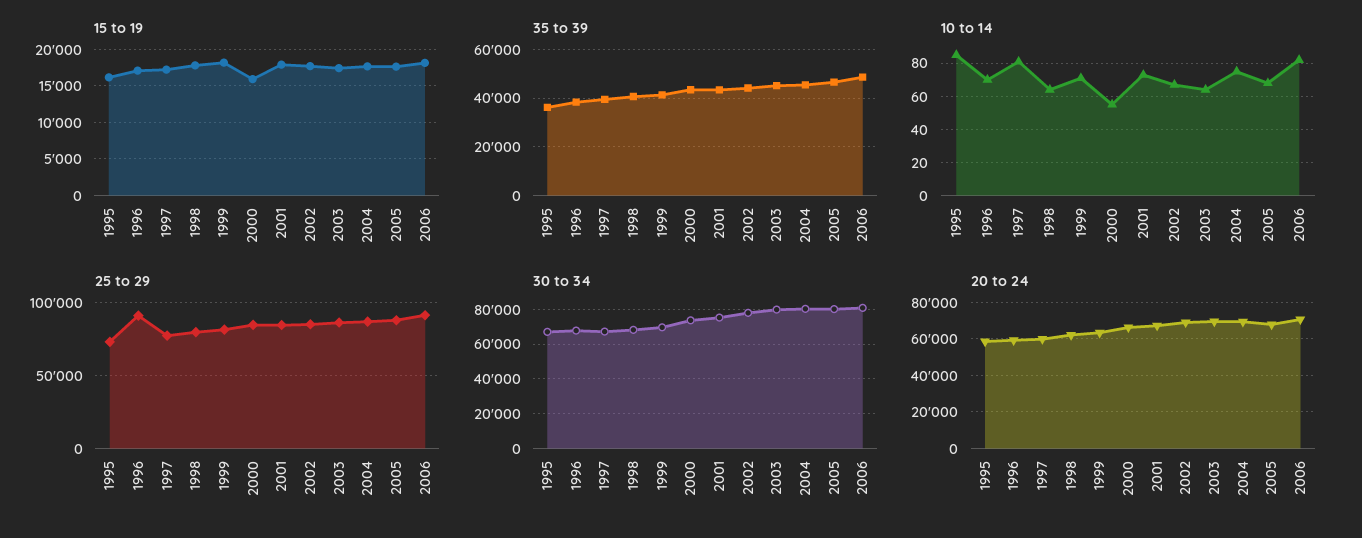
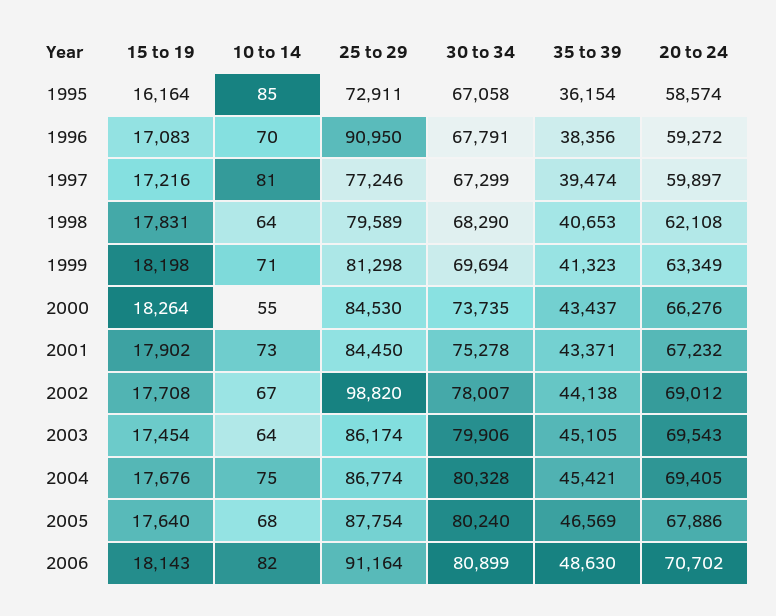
  {
    "15 to 19": {
      "1995": 16164,
      "1996": 17083,
      "1997": 17216,
      "1998": 17831,
      "1999": 18198,
-     "2000": 16000,
+     "2000": 18264,
      "2001": 17902,
      "2002": 17708,
      "2003": 17454,
      "2004": 17676,
      "2005": 17640,
      "2006": 18143
    },
    "35 to 39": {
      "1995": 36154,
      "1996": 38356,
      "1997": 39474,
      "1998": 40653,
      "1999": 41323,
      "2000": 43437,
      "2001": 43371,
      "2002": 44138,
      "2003": 45105,
      "2004": 45421,
      "2005": 46569,
      "2006": 48630
    },
    "10 to 14": {
      "1995": 85,
      "1996": 70,
      "1997": 81,
      "1998": 64,
      "1999": 71,
      "2000": 55,
      "2001": 73,
      "2002": 67,
      "2003": 64,
      "2004": 75,
      "2005": 68,
      "2006": 82
    },
    "25 to 29": {
      "1995": 72911,
      "1996": 90950,
      "1997": 77246,
      "1998": 79589,
      "1999": 81298,
      "2000": 84530,
      "2001": 84450,
-     "2002": 85000,
+     "2002": 98820,
      "2003": 86174,
      "2004": 86774,
      "2005": 87754,
      "2006": 91164
    },
    "30 to 34": {
      "1995": 67058,
      "1996": 67791,
      "1997": 67299,
      "1998": 68290,
      "1999": 69694,
      "2000": 73735,
      "2001": 75278,
      "2002": 78007,
      "2003": 79906,
      "2004": 80328,
      "2005": 80240,
      "2006": 80899
    },
    "20 to 24": {
      "1995": 58574,
      "1996": 59272,
      "1997": 59897,
      "1998": 62108,
      "1999": 63349,
      "2000": 66276,
      "2001": 67232,
      "2002": 69012,
      "2003": 69543,
      "2004": 69405,
      "2005": 67886,
      "2006": 70702
    }
  }

